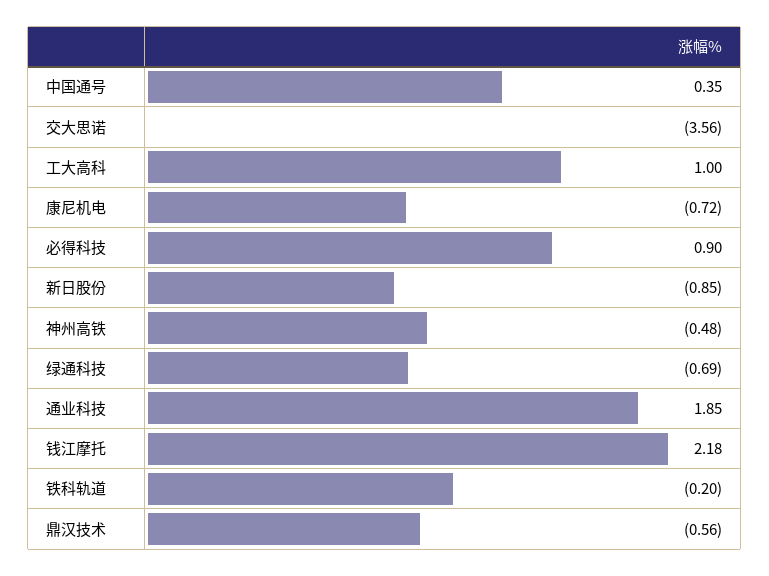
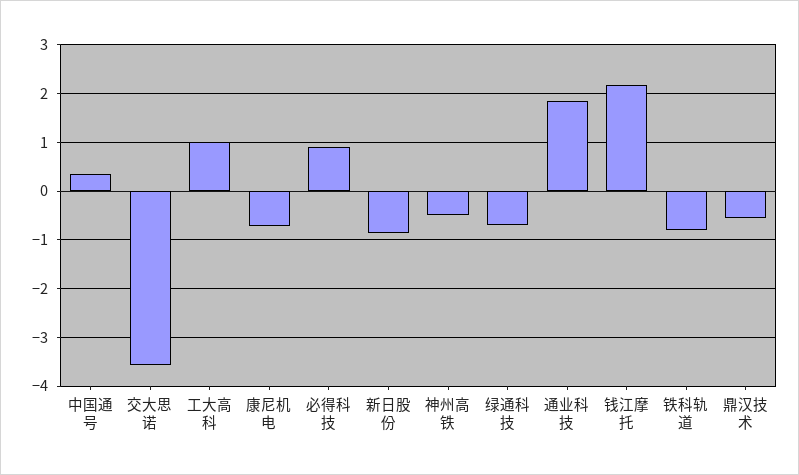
  {
    "中国通号": 0.35,
    "交大思诺": -3.56,
    "工大高科": 1,
    "康尼机电": -0.72,
    "必得科技": 0.9,
    "新日股份": -0.85,
    "神州高铁": -0.48,
    "绿通科技": -0.69,
    "通业科技": 1.85,
    "钱江摩托": 2.18,
-   "铁科轨道": -0.2,
+   "铁科轨道": -0.8,
    "鼎汉技术": -0.56
  }

